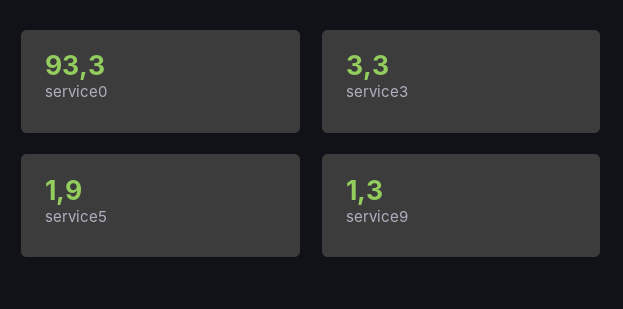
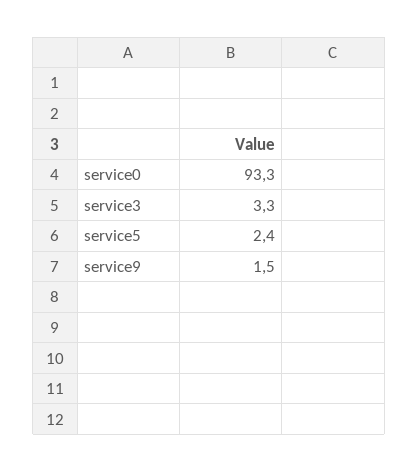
  {
    "service0": 93.3,
    "service3": 3.3,
-   "service5": 1.9,
+   "service5": 2.4,
-   "service9": 1.3
+   "service9": 1.5
  }

